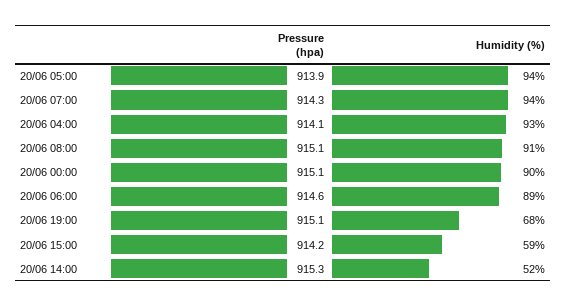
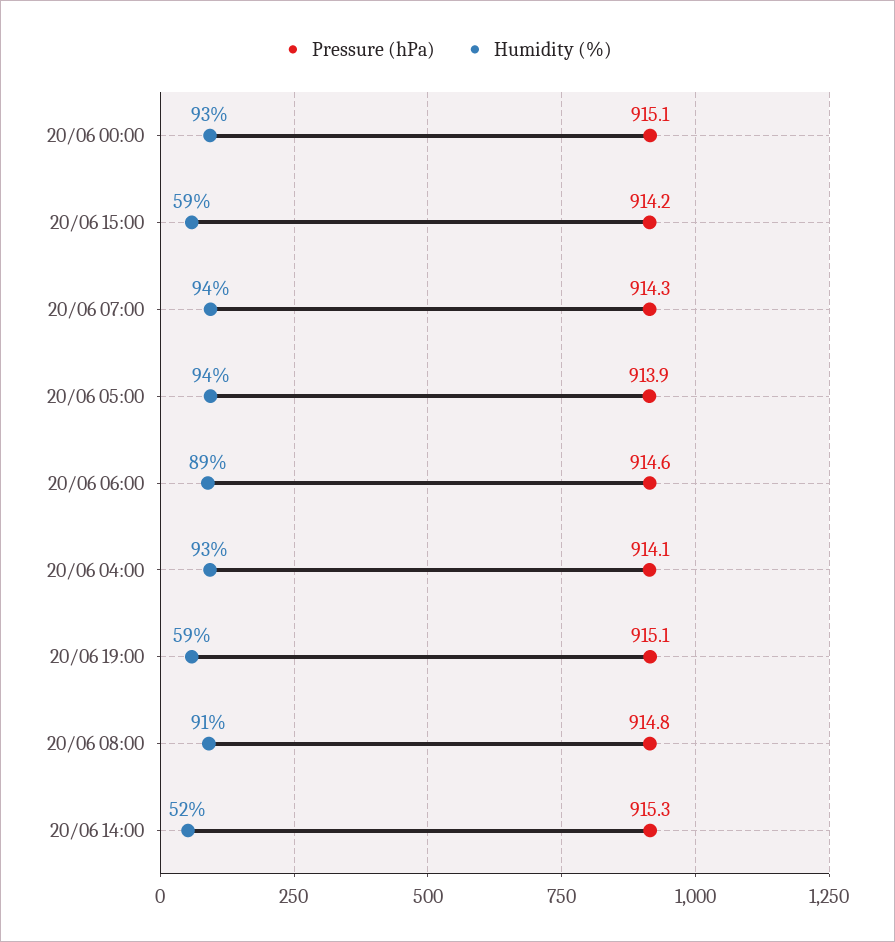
  {
    "Pressure (hpa)": {
      "20/06 05:00": 913.9,
      "20/06 07:00": 914.3,
      "20/06 04:00": 914.1,
-     "20/06 08:00": 915.1,
+     "20/06 08:00": 914.8,
      "20/06 00:00": 915.1,
      "20/06 06:00": 914.6,
      "20/06 19:00": 915.1,
      "20/06 15:00": 914.2,
      "20/06 14:00": 915.3
    },
    "Humidity (%)": {
      "20/06 05:00": 94,
      "20/06 07:00": 94,
      "20/06 04:00": 93,
      "20/06 08:00": 91,
-     "20/06 00:00": 90,
+     "20/06 00:00": 93,
      "20/06 06:00": 89,
-     "20/06 19:00": 68,
+     "20/06 19:00": 59,
      "20/06 15:00": 59,
      "20/06 14:00": 52
    }
  }

